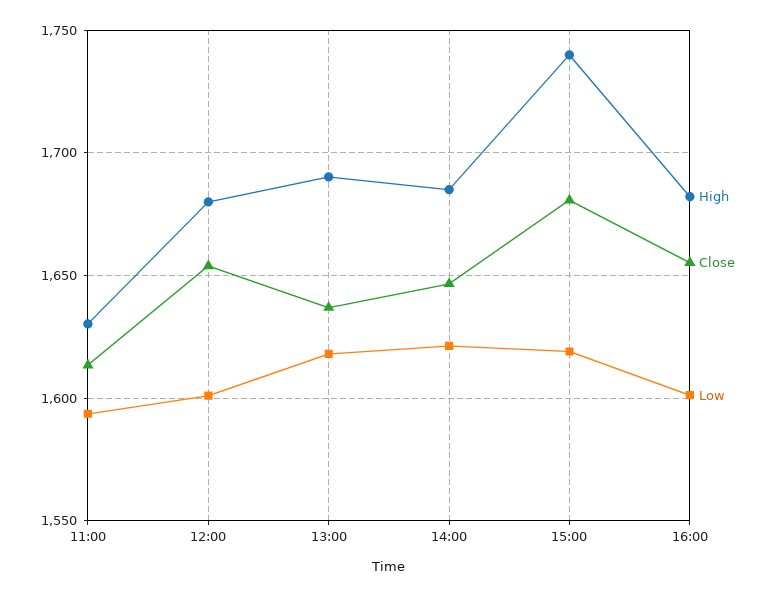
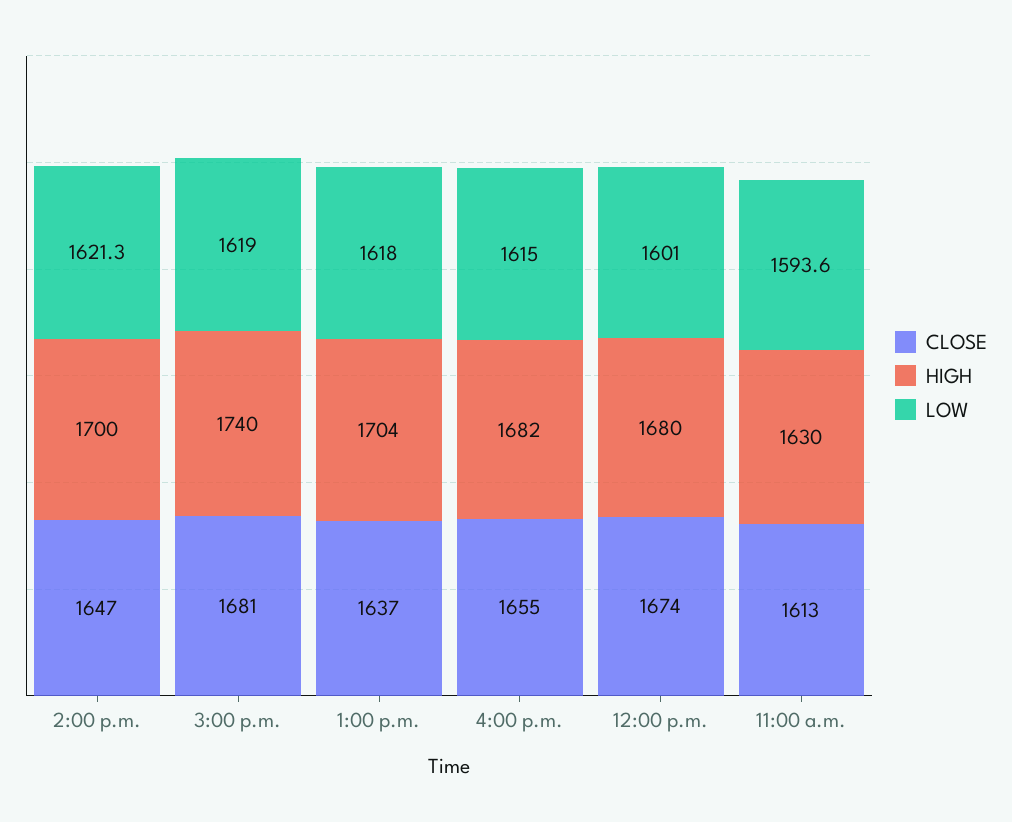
  {
    "High": {
      "11:00": 1630,
      "12:00": 1680,
-     "13:00": 1690,
+     "13:00": 1704,
-     "14:00": 1685,
+     "14:00": 1700,
      "15:00": 1740,
      "16:00": 1682
    },
    "Close": {
      "11:00": 1613,
-     "12:00": 1655,
+     "12:00": 1674,
      "13:00": 1637,
      "14:00": 1647,
      "15:00": 1681,
      "16:00": 1655
    },
    "Low": {
      "11:00": 1593.6,
      "12:00": 1601,
      "13:00": 1618,
      "14:00": 1621.3,
      "15:00": 1619,
-     "16:00": 1600
+     "16:00": 1615
    }
  }

